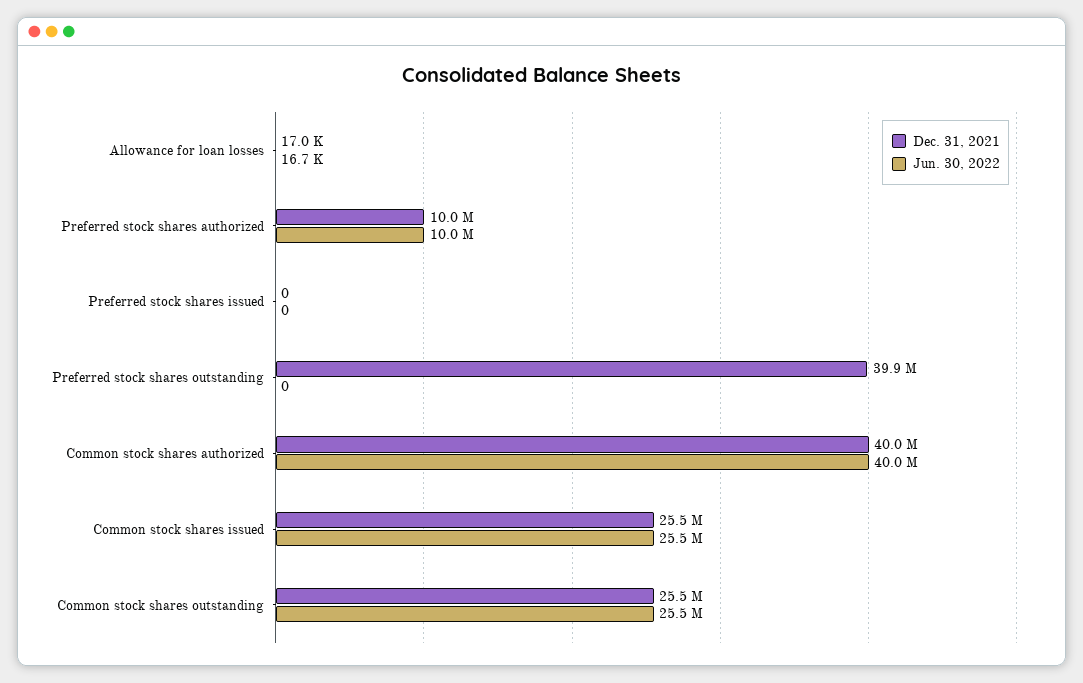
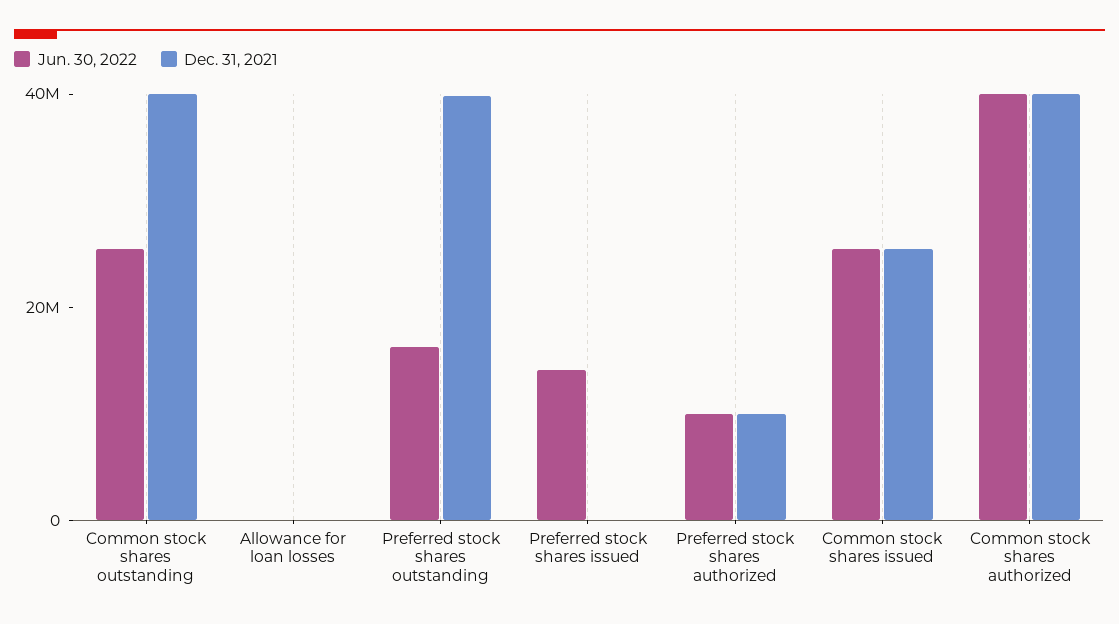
  {
    "Dec. 31, 2021": {
      "Allowance for loan losses": 17000,
      "Preferred stock shares authorized": 10000000,
      "Preferred stock shares issued": 0,
      "Preferred stock shares outstanding": 39900000,
      "Common stock shares authorized": 40000000,
      "Common stock shares issued": 25500000,
-     "Common stock shares outstanding": 25500000
+     "Common stock shares outstanding": 40000000
    },
    "Jun. 30, 2022": {
      "Allowance for loan losses": 16700,
      "Preferred stock shares authorized": 10000000,
-     "Preferred stock shares issued": 0,
+     "Preferred stock shares issued": 15000000,
-     "Preferred stock shares outstanding": 0,
+     "Preferred stock shares outstanding": 15000000,
      "Common stock shares authorized": 40000000,
      "Common stock shares issued": 25500000,
      "Common stock shares outstanding": 25500000
    }
  }

